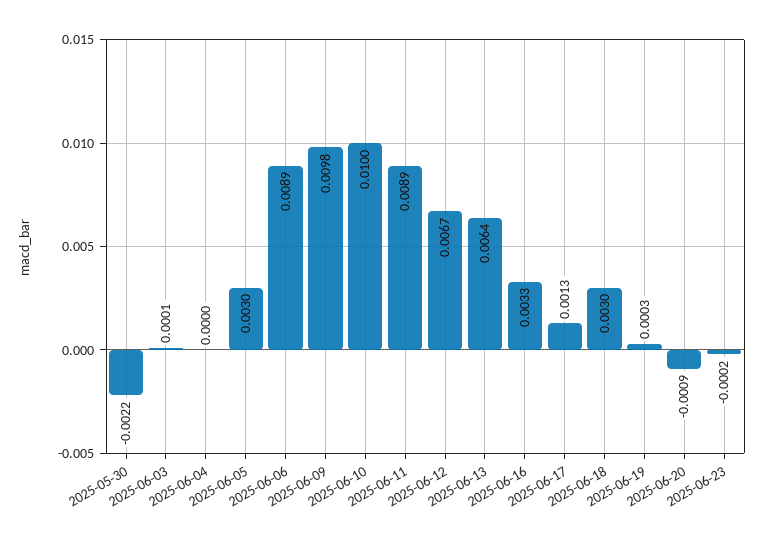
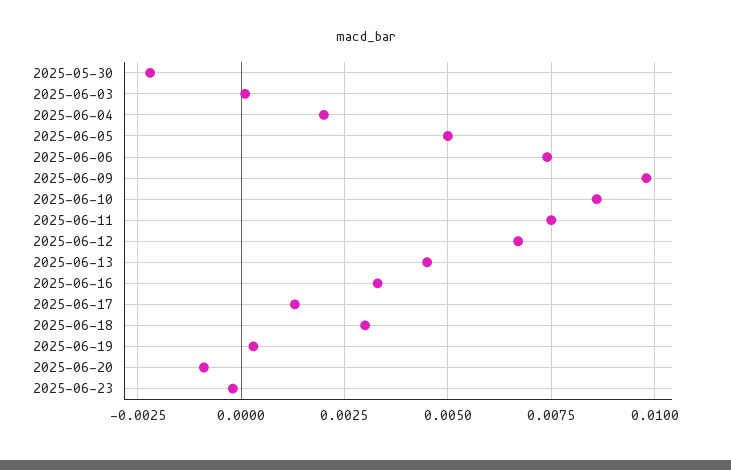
  {
    "2025-05-30": -0.0022,
    "2025-06-03": 0.0001,
-   "2025-06-04": 0,
+   "2025-06-04": 0.002,
-   "2025-06-05": 0.003,
+   "2025-06-05": 0.005,
-   "2025-06-06": 0.0089,
+   "2025-06-06": 0.0075,
    "2025-06-09": 0.0098,
-   "2025-06-10": 0.01,
+   "2025-06-10": 0.0085,
-   "2025-06-11": 0.0089,
+   "2025-06-11": 0.0075,
    "2025-06-12": 0.0067,
-   "2025-06-13": 0.0064,
+   "2025-06-13": 0.0045,
    "2025-06-16": 0.0033,
    "2025-06-17": 0.0013,
    "2025-06-18": 0.003,
    "2025-06-19": 0.0003,
    "2025-06-20": -0.0009,
    "2025-06-23": -0.0002
  }

